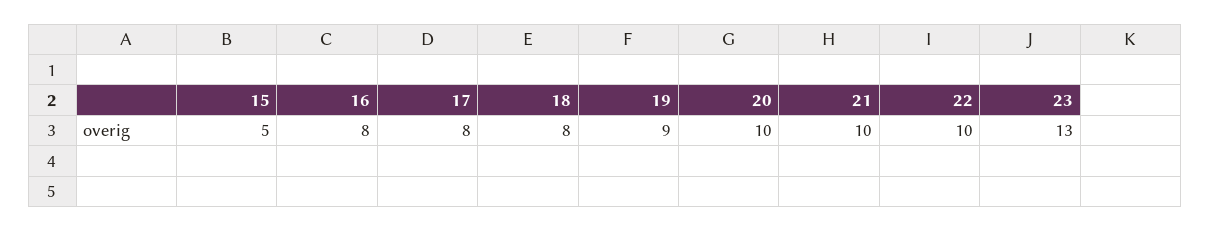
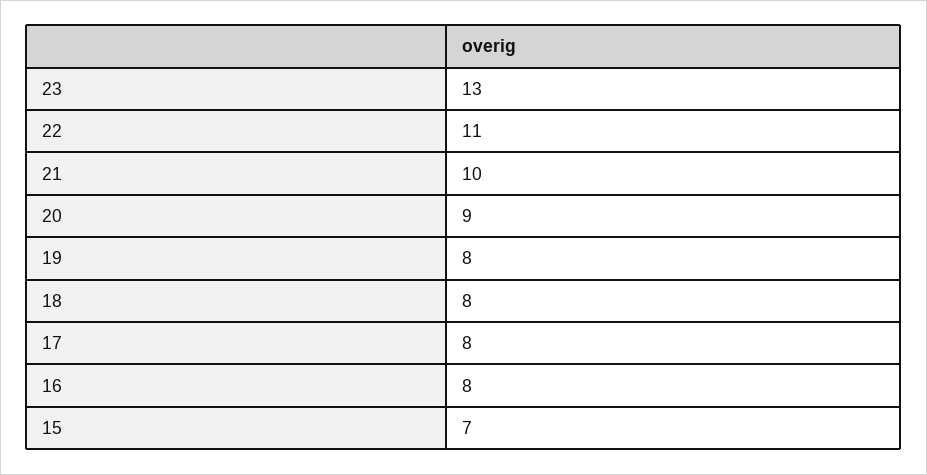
  {
-   "15": 5,
+   "15": 7,
    "16": 8,
    "17": 8,
    "18": 8,
-   "19": 9,
+   "19": 8,
-   "20": 10,
+   "20": 9,
    "21": 10,
-   "22": 10,
+   "22": 11,
    "23": 13
  }

